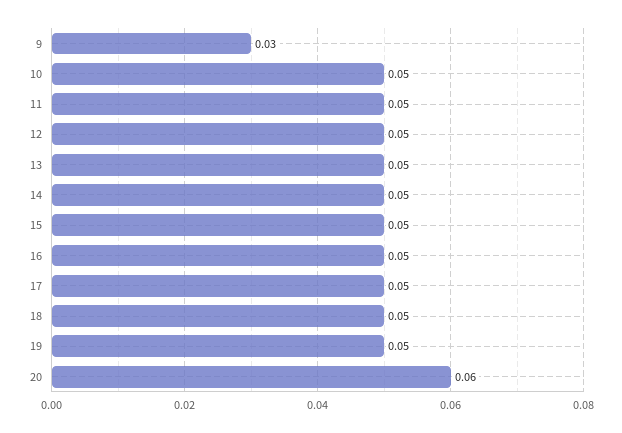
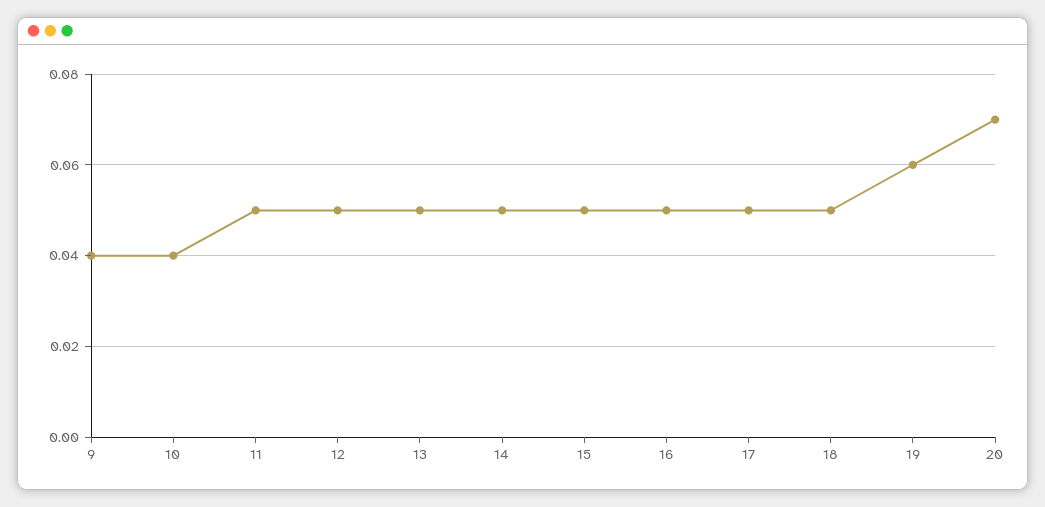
  {
-   "9": 0.03,
+   "9": 0.04,
-   "10": 0.05,
+   "10": 0.04,
    "11": 0.05,
    "12": 0.05,
    "13": 0.05,
    "14": 0.05,
    "15": 0.05,
    "16": 0.05,
    "17": 0.05,
    "18": 0.05,
-   "19": 0.05,
+   "19": 0.06,
-   "20": 0.06
+   "20": 0.07
  }

